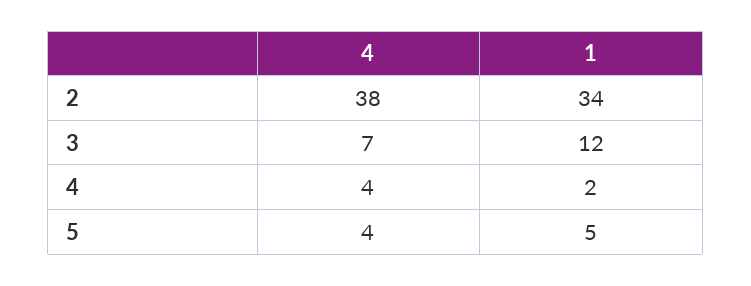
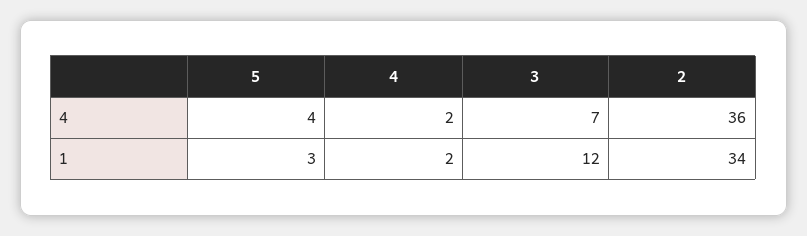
  {
    "4": {
-     "2": 38,
+     "2": 36,
      "3": 7,
-     "4": 4,
+     "4": 2,
      "5": 4
    },
    "1": {
      "2": 34,
      "3": 12,
      "4": 2,
-     "5": 5
+     "5": 3
    }
  }

